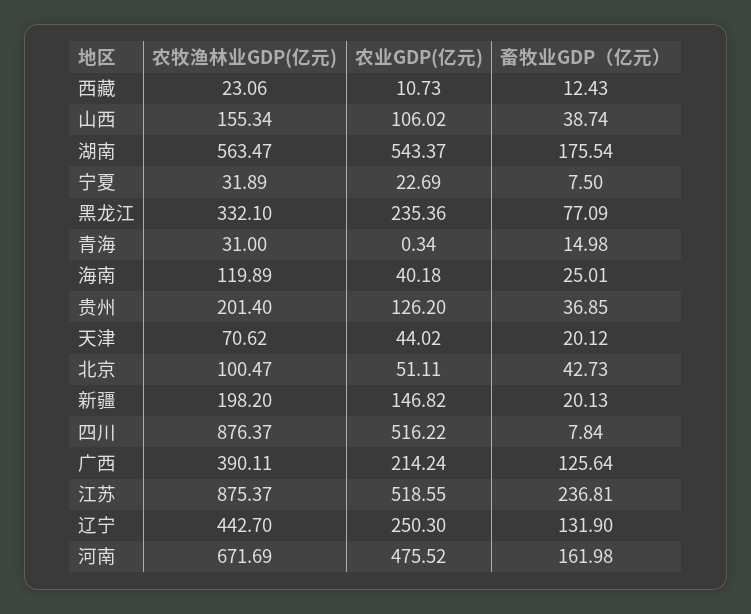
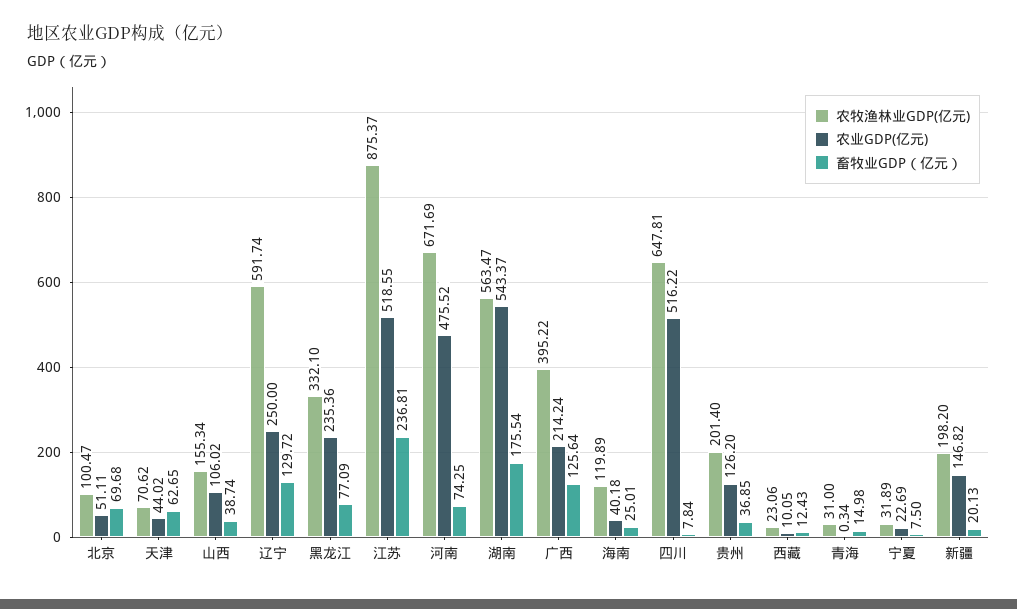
  {
    "农牧渔林业GDP(亿元)": {
      "西藏": 23.06,
      "山西": 155.34,
      "湖南": 563.47,
      "宁夏": 31.89,
      "黑龙江": 332.1,
      "青海": 31,
      "海南": 119.89,
      "贵州": 201.4,
      "天津": 70.62,
      "北京": 100.47,
      "新疆": 198.2,
-     "四川": 876.37,
+     "四川": 647.81,
-     "广西": 390.11,
+     "广西": 395.22,
      "江苏": 875.37,
-     "辽宁": 442.7,
+     "辽宁": 591.74,
      "河南": 671.69
    },
    "农业GDP(亿元)": {
-     "西藏": 10.73,
+     "西藏": 10.05,
      "山西": 106.02,
      "湖南": 543.37,
      "宁夏": 22.69,
      "黑龙江": 235.36,
      "青海": 0.34,
      "海南": 40.18,
      "贵州": 126.2,
      "天津": 44.02,
      "北京": 51.11,
      "新疆": 146.82,
      "四川": 516.22,
      "广西": 214.24,
      "江苏": 518.55,
-     "辽宁": 250.3,
+     "辽宁": 250,
      "河南": 475.52
    },
    "畜牧业GDP（亿元）": {
      "西藏": 12.43,
      "山西": 38.74,
      "湖南": 175.54,
      "宁夏": 7.5,
      "黑龙江": 77.09,
      "青海": 14.98,
      "海南": 25.01,
      "贵州": 36.85,
-     "天津": 20.12,
+     "天津": 62.65,
-     "北京": 42.73,
+     "北京": 69.68,
      "新疆": 20.13,
      "四川": 7.84,
      "广西": 125.64,
      "江苏": 236.81,
-     "辽宁": 131.9,
+     "辽宁": 129.72,
-     "河南": 161.98
+     "河南": 74.25
    }
  }

